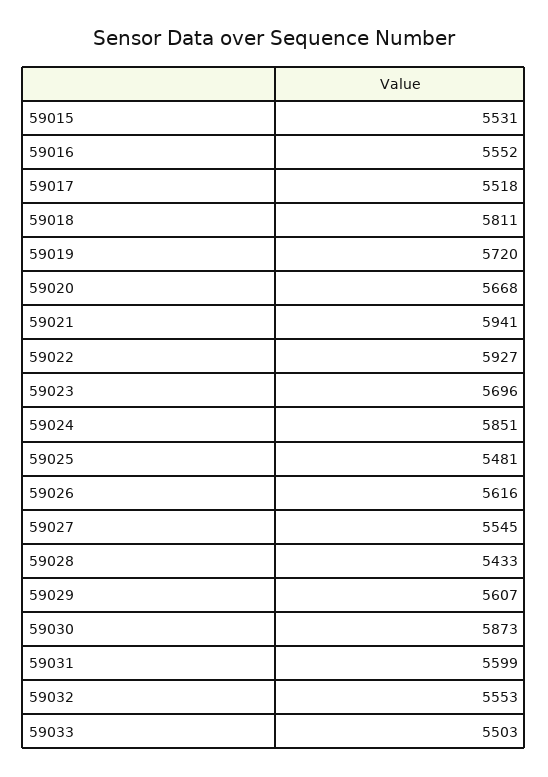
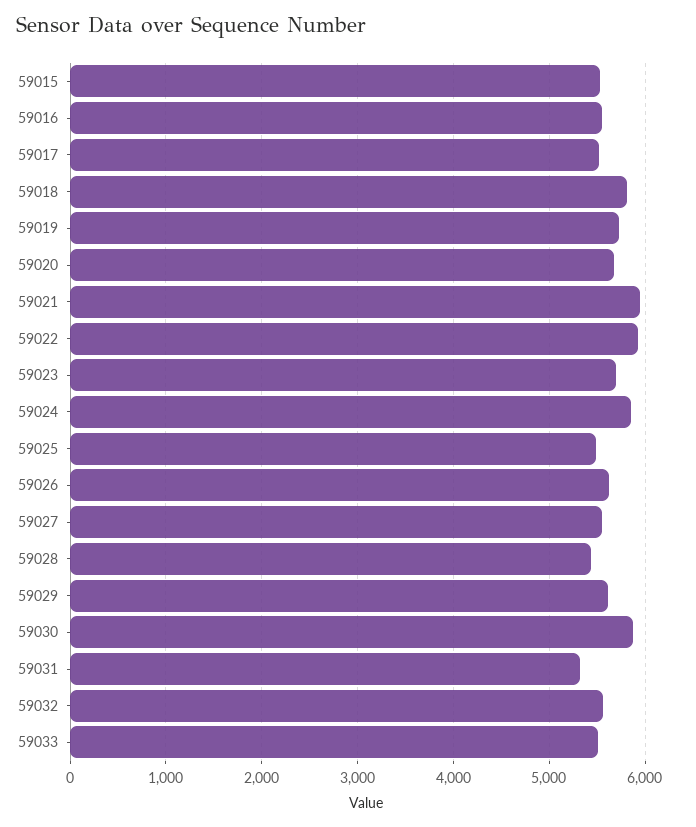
  {
    "59015": 5531,
    "59016": 5552,
    "59017": 5518,
    "59018": 5811,
    "59019": 5720,
    "59020": 5668,
    "59021": 5941,
    "59022": 5927,
    "59023": 5696,
    "59024": 5851,
    "59025": 5481,
    "59026": 5616,
    "59027": 5545,
    "59028": 5433,
    "59029": 5607,
    "59030": 5873,
-   "59031": 5599,
+   "59031": 5300,
    "59032": 5553,
    "59033": 5503
  }

